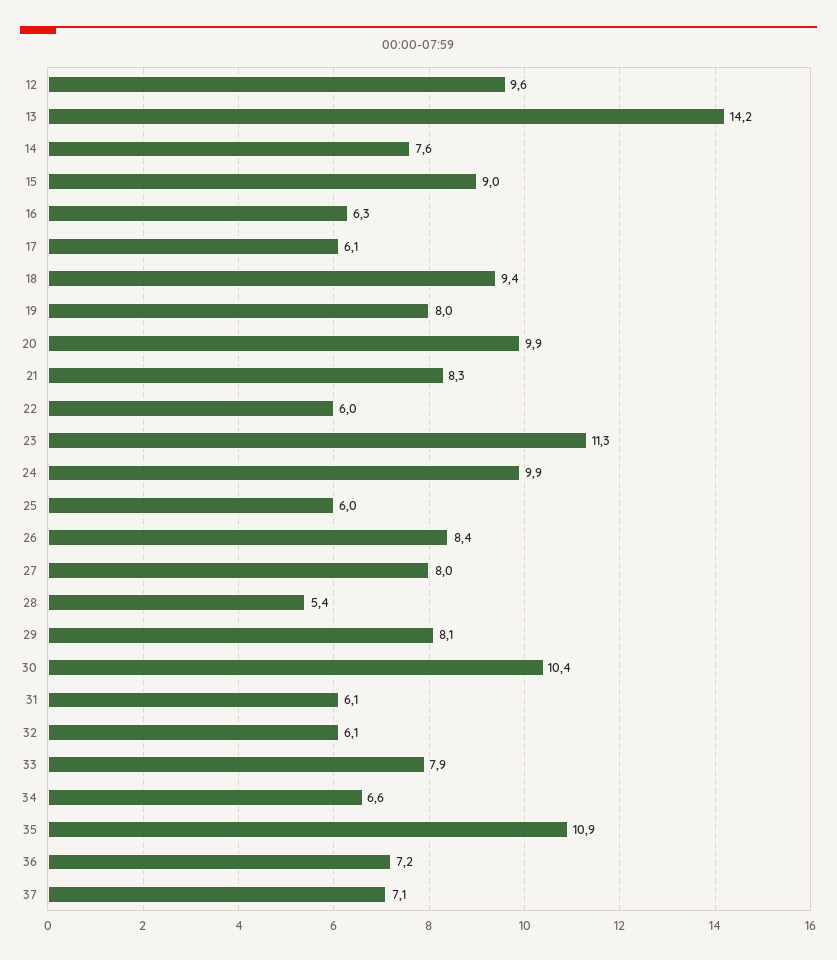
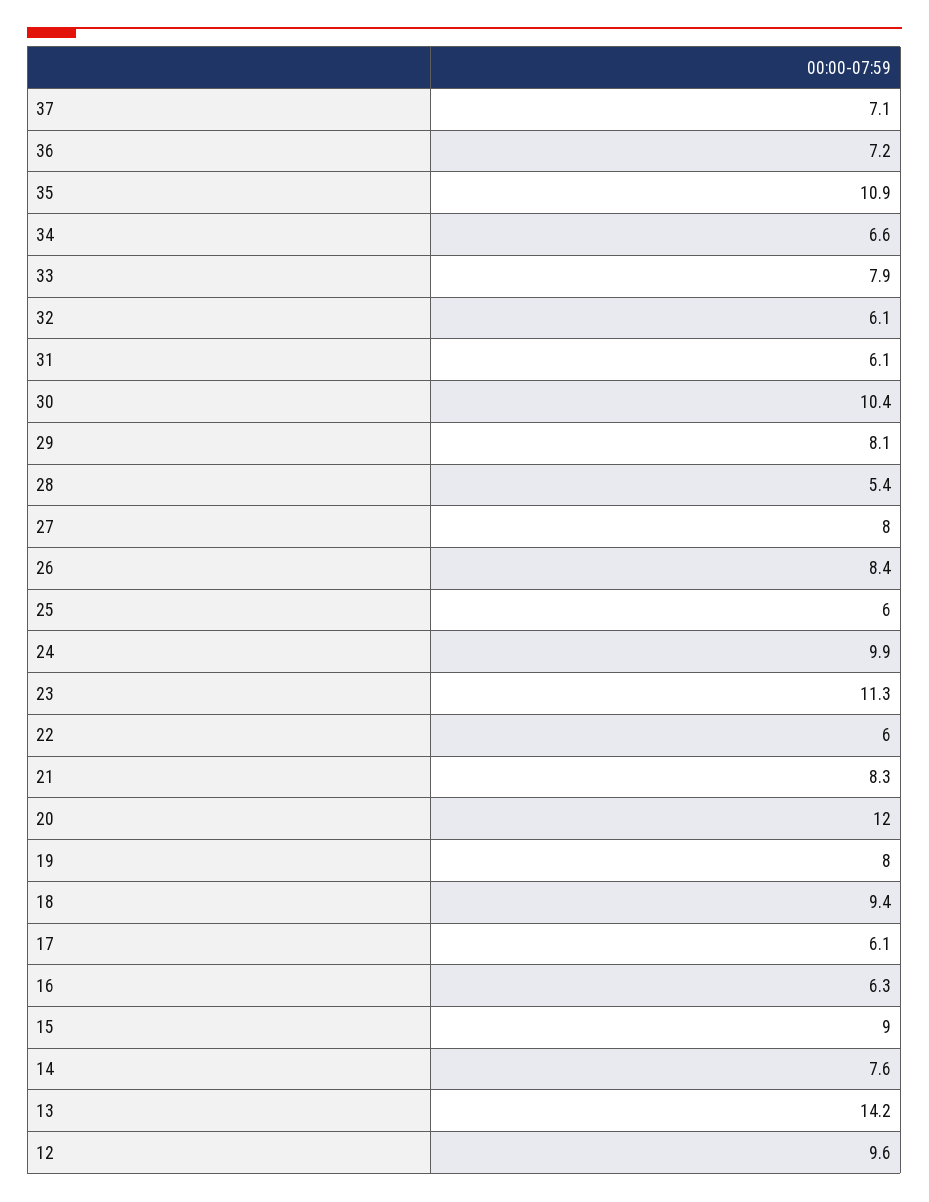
  {
    "12": 9.6,
    "13": 14.2,
    "14": 7.6,
    "15": 9,
    "16": 6.3,
    "17": 6.1,
    "18": 9.4,
    "19": 8,
-   "20": 9.9,
+   "20": 12,
    "21": 8.3,
    "22": 6,
    "23": 11.3,
    "24": 9.9,
    "25": 6,
    "26": 8.4,
    "27": 8,
    "28": 5.4,
    "29": 8.1,
    "30": 10.4,
    "31": 6.1,
    "32": 6.1,
    "33": 7.9,
    "34": 6.6,
    "35": 10.9,
    "36": 7.2,
    "37": 7.1
  }

